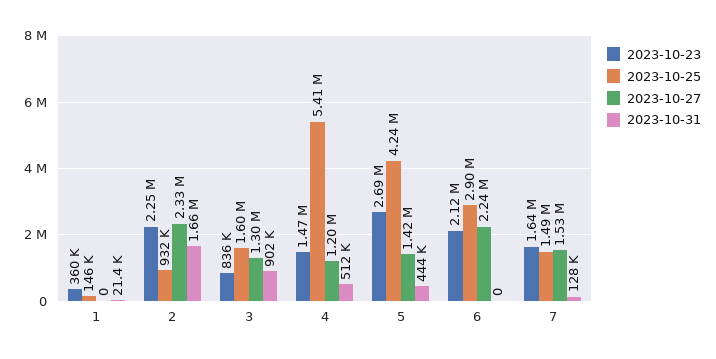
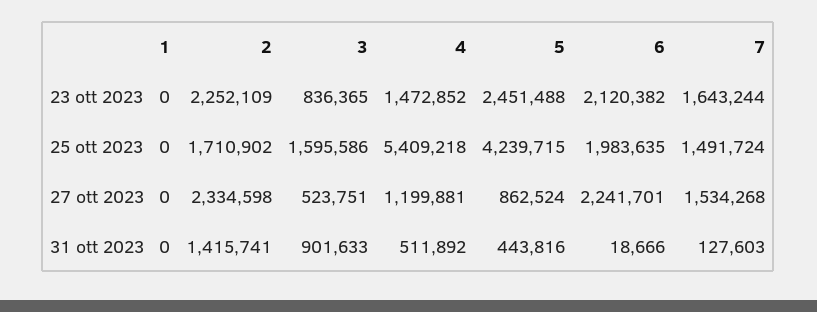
  {
    "2023-10-23": {
-     "1": 360000,
+     "1": 0,
      "2": 2252109,
      "3": 836365,
      "4": 1472852,
-     "5": 2690000,
+     "5": 2451488,
      "6": 2120382,
      "7": 1643244
    },
    "2023-10-25": {
-     "1": 146000,
+     "1": 0,
-     "2": 932000,
+     "2": 1710902,
      "3": 1595586,
      "4": 5409218,
      "5": 4239715,
-     "6": 2900000,
+     "6": 1983635,
      "7": 1491724
    },
    "2023-10-27": {
      "1": 0,
      "2": 2334598,
-     "3": 1300000,
+     "3": 523751,
      "4": 1199881,
-     "5": 1420000,
+     "5": 862524,
      "6": 2241701,
      "7": 1534268
    },
    "2023-10-31": {
-     "1": 21400,
+     "1": 0,
-     "2": 1660000,
+     "2": 1415741,
      "3": 901633,
      "4": 511892,
      "5": 443816,
-     "6": 0,
+     "6": 18666,
      "7": 127603
    }
  }

